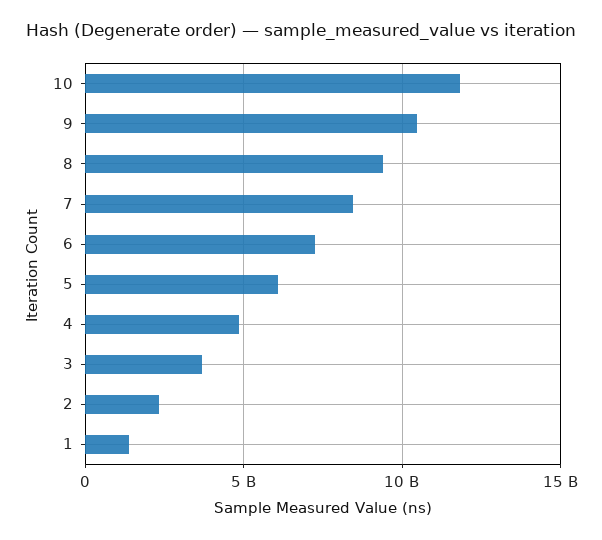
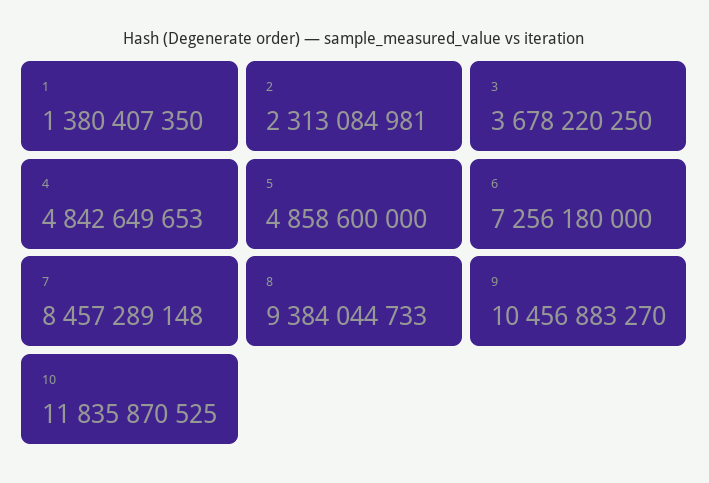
  {
    "10": 11835870525,
    "9": 10456883270,
    "8": 9384044733,
    "7": 8457289148,
    "6": 7256180000,
-   "5": 6000000000,
+   "5": 4858600000,
    "4": 4842649653,
    "3": 3678220250,
    "2": 2313084981,
    "1": 1380407350
  }

